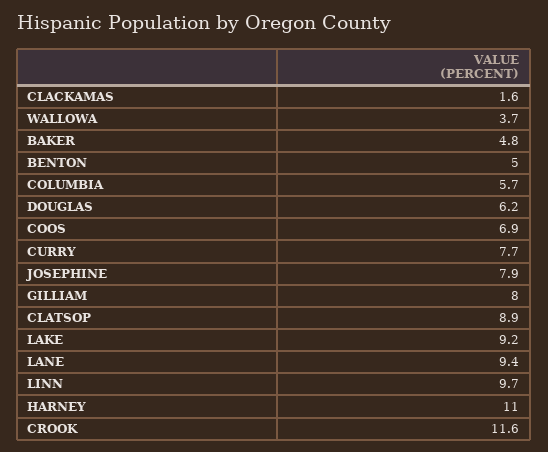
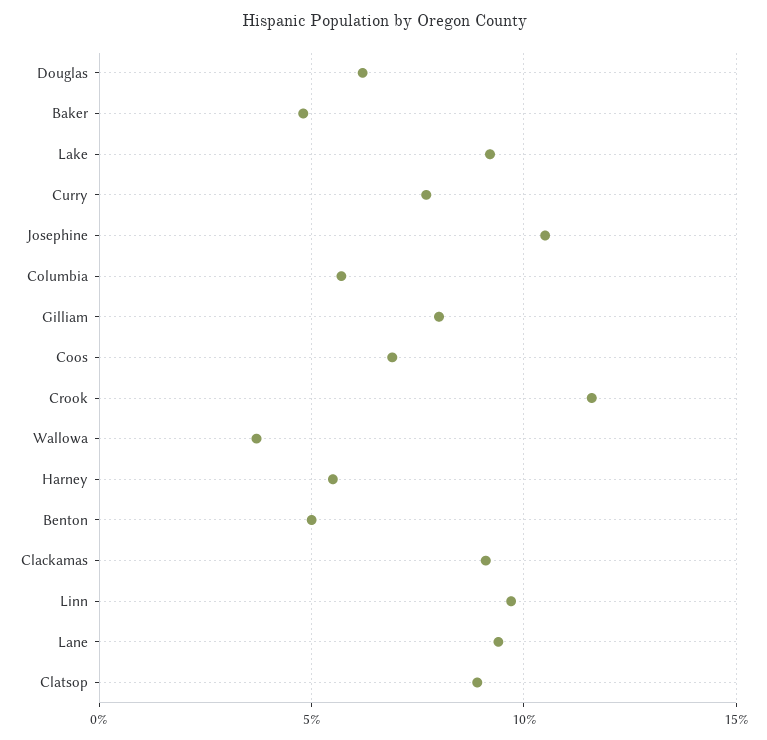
  {
-   "CLACKAMAS": 1.6,
+   "CLACKAMAS": 9,
    "WALLOWA": 3.7,
    "BAKER": 4.8,
    "BENTON": 5,
    "COLUMBIA": 5.7,
    "DOUGLAS": 6.2,
    "COOS": 6.9,
    "CURRY": 7.7,
-   "JOSEPHINE": 7.9,
+   "JOSEPHINE": 10.5,
    "GILLIAM": 8,
    "CLATSOP": 8.9,
    "LAKE": 9.2,
    "LANE": 9.4,
    "LINN": 9.7,
-   "HARNEY": 11,
+   "HARNEY": 5.5,
    "CROOK": 11.6
  }

